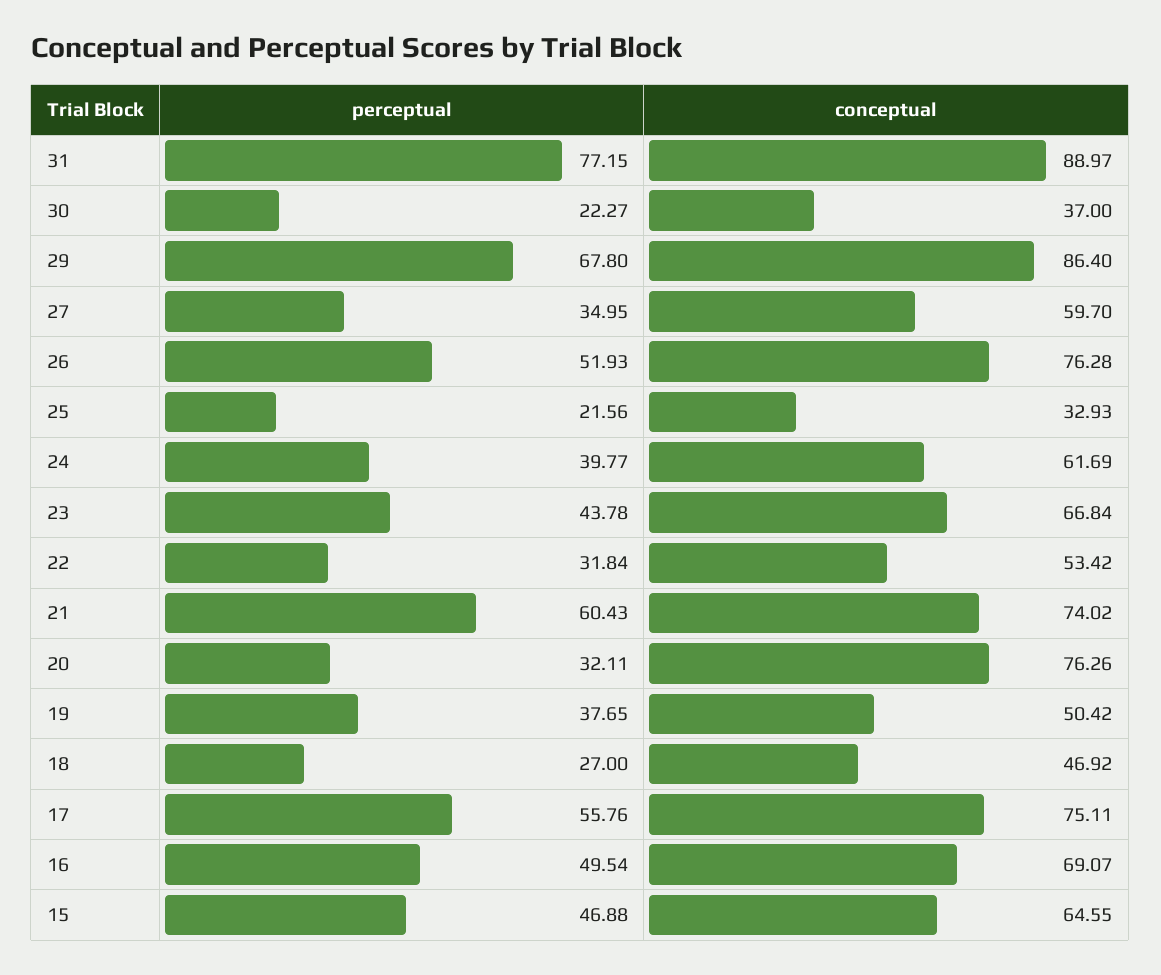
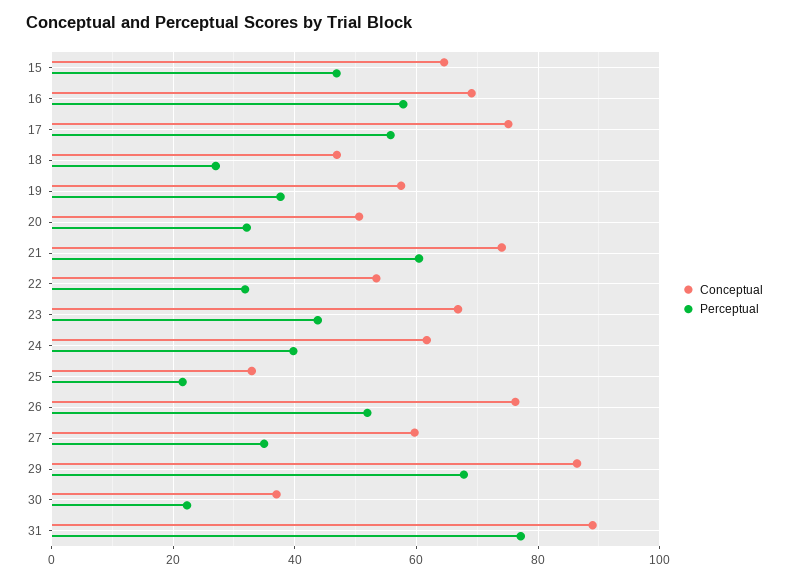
  {
    "perceptual": {
      "31": 77.15,
      "30": 22.27,
      "29": 67.8,
      "27": 34.95,
      "26": 51.93,
      "25": 21.56,
      "24": 39.77,
      "23": 43.78,
      "22": 31.84,
      "21": 60.43,
      "20": 32.11,
      "19": 37.65,
      "18": 27,
      "17": 55.76,
-     "16": 49.54,
+     "16": 58,
      "15": 46.88
    },
    "conceptual": {
      "31": 88.97,
      "30": 37,
      "29": 86.4,
      "27": 59.7,
      "26": 76.28,
      "25": 32.93,
      "24": 61.69,
      "23": 66.84,
      "22": 53.42,
      "21": 74.02,
-     "20": 76.26,
+     "20": 50,
-     "19": 50.42,
+     "19": 58,
      "18": 46.92,
      "17": 75.11,
      "16": 69.07,
      "15": 64.55
    }
  }

